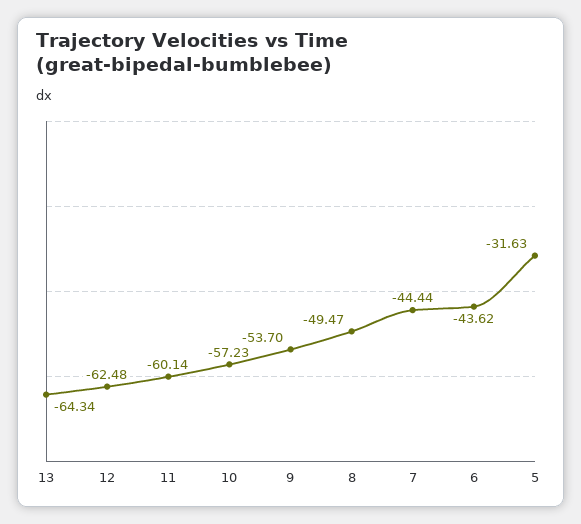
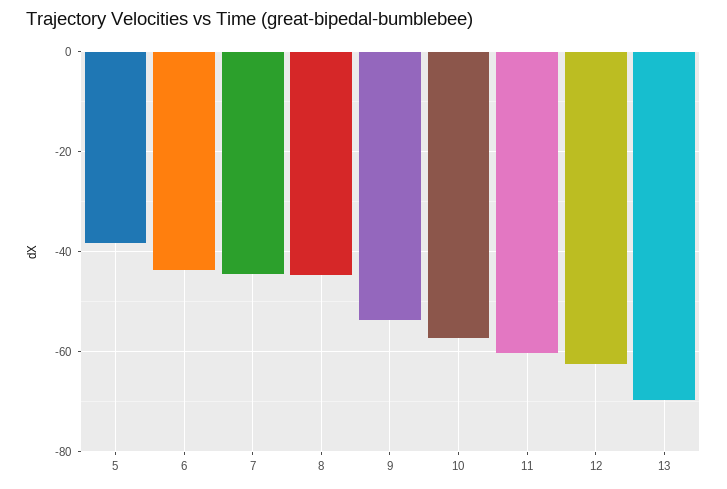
  {
-   "13": -64.34,
+   "13": -70,
    "12": -62.48,
    "11": -60.14,
    "10": -57.23,
    "9": -53.7,
-   "8": -49.47,
+   "8": -44,
    "7": -44.44,
    "6": -43.62,
-   "5": -31.63
+   "5": -38
  }

